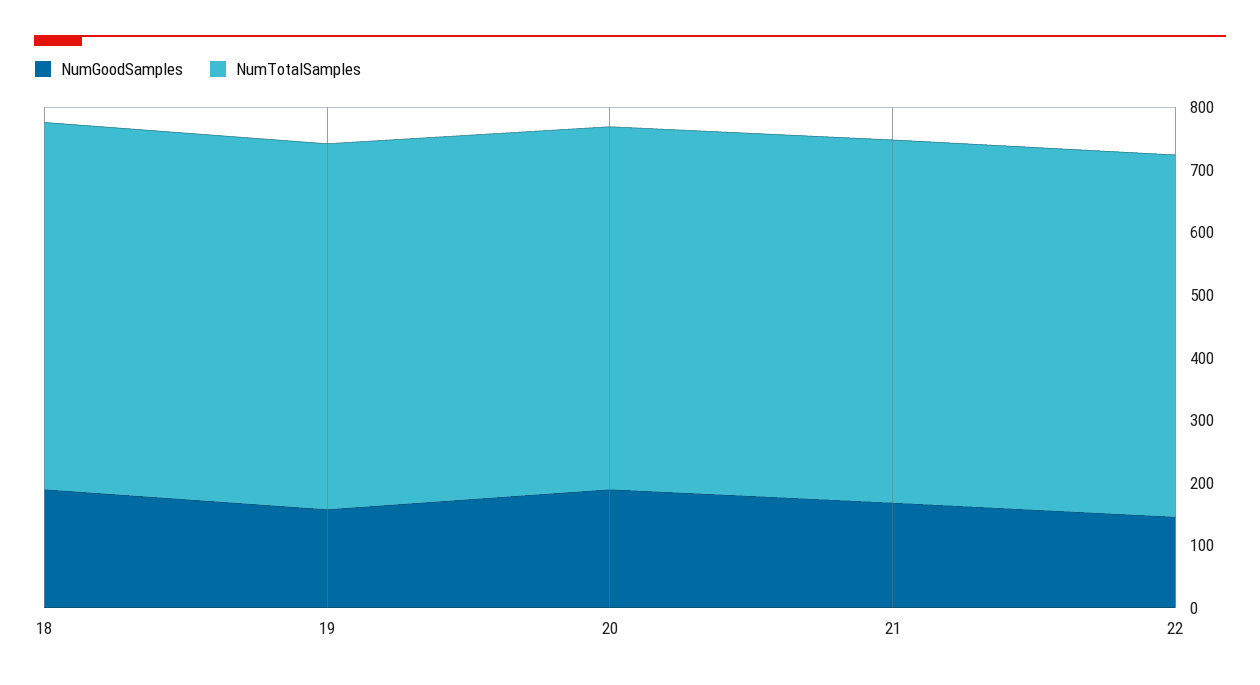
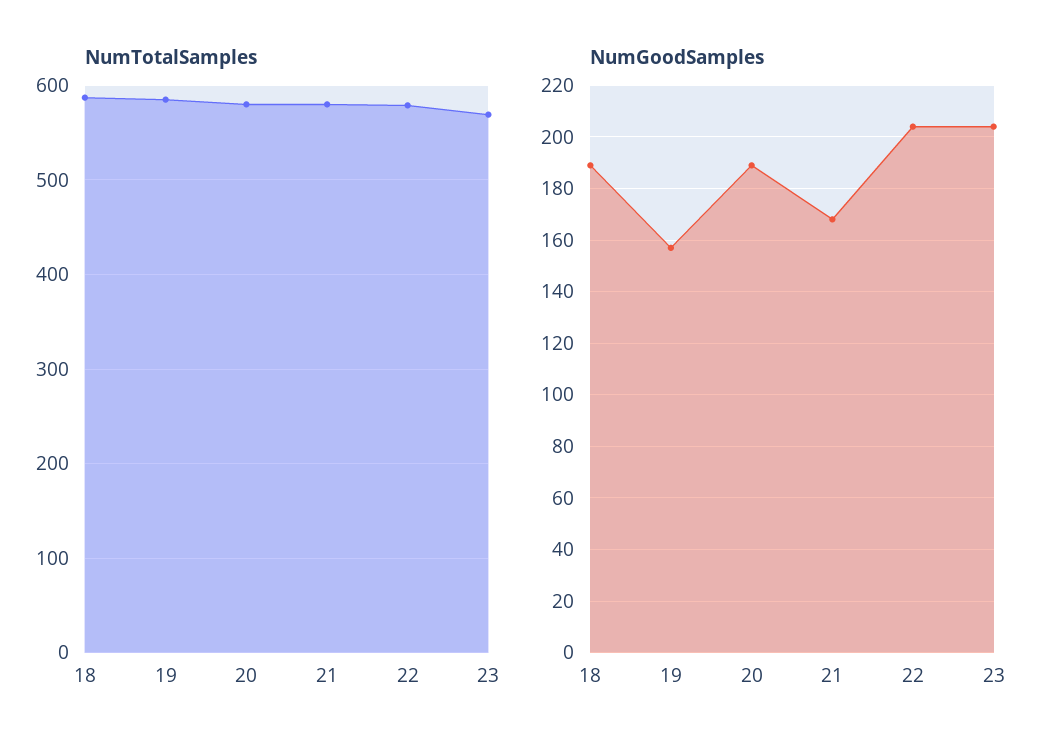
  {
    "NumGoodSamples": {
      "18": 190,
      "19": 155,
      "20": 190,
      "21": 170,
-     "22": 140
+     "22": 205,
+     "23": 205
    },
    "NumTotalSamples": {
      "18": 590,
      "19": 590,
      "20": 580,
      "21": 580,
-     "22": 580
+     "22": 580,
+     "23": 570
    }
  }

